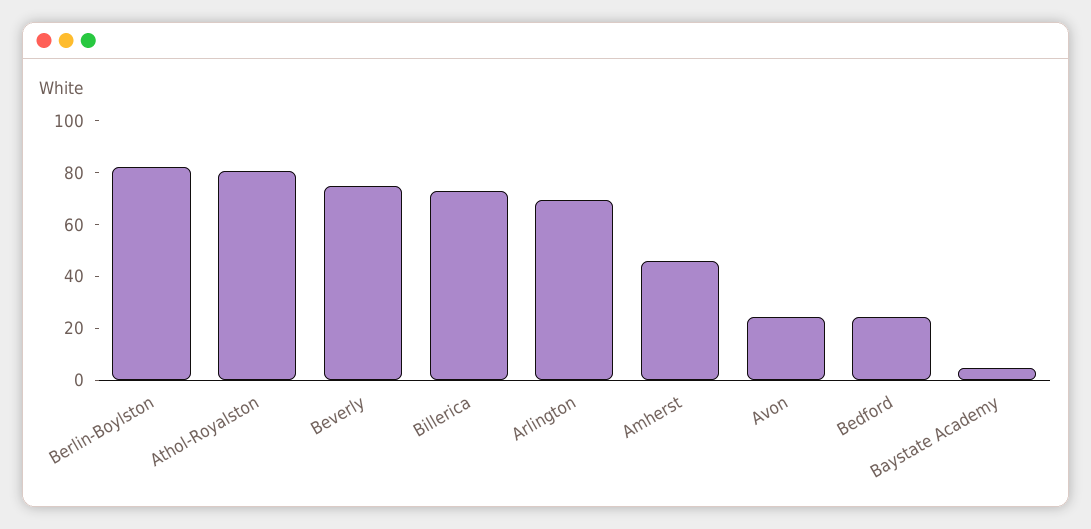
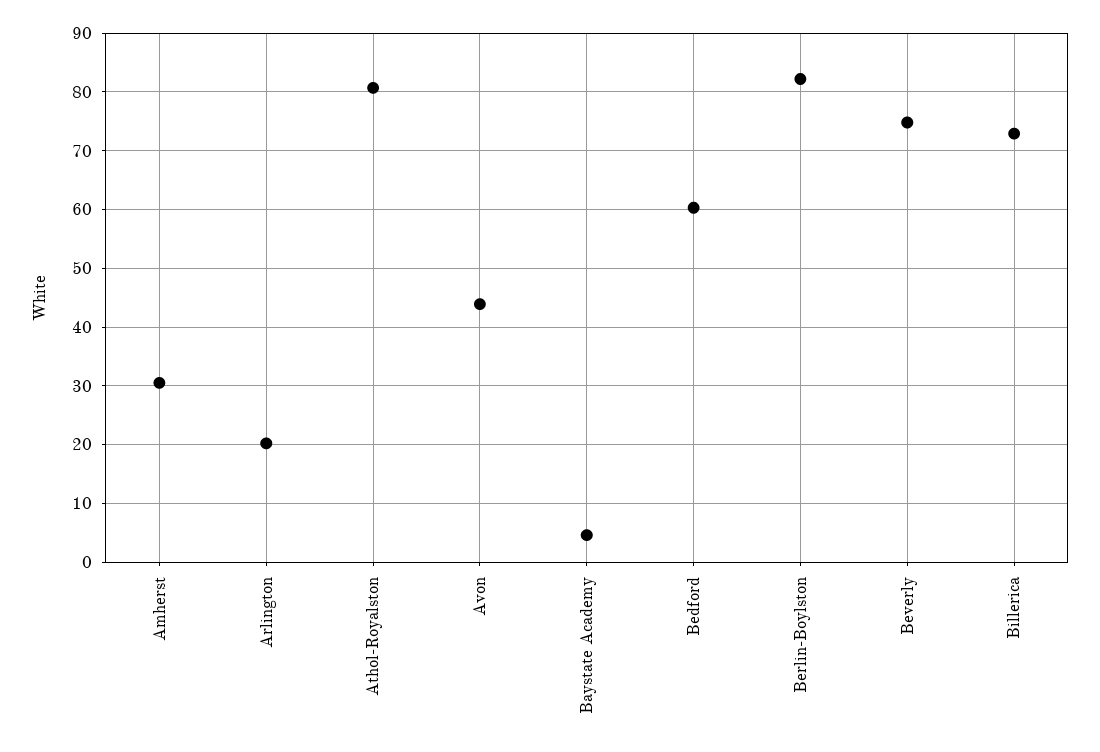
  {
    "Berlin-Boylston": 82,
    "Athol-Royalston": 80,
    "Beverly": 74,
    "Billerica": 72,
-   "Arlington": 70,
+   "Arlington": 20,
-   "Amherst": 45,
+   "Amherst": 30,
-   "Avon": 25,
+   "Avon": 44,
-   "Bedford": 25,
+   "Bedford": 60,
    "Baystate Academy": 4
  }

